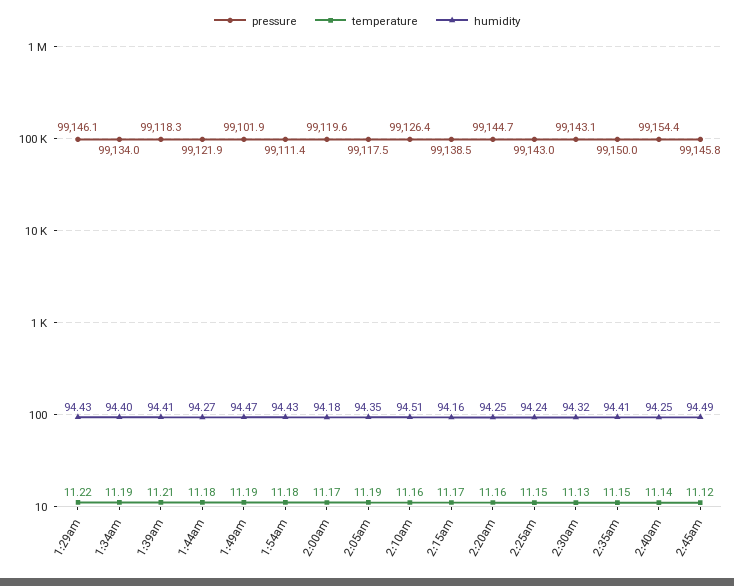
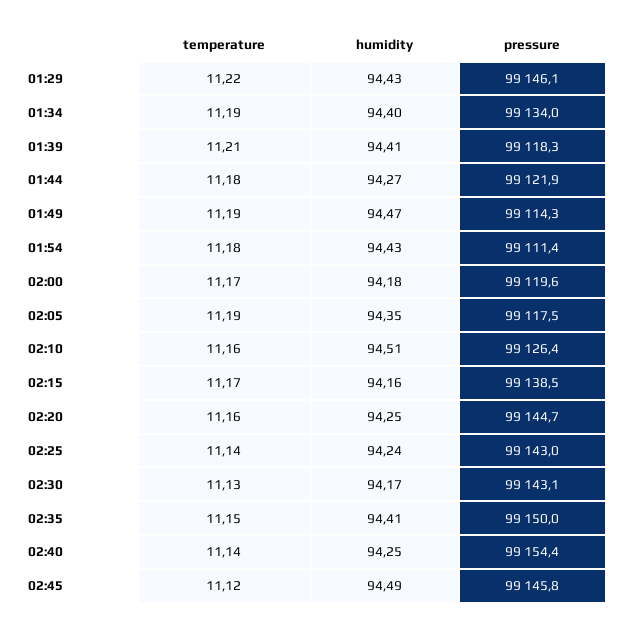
  {
    "pressure": {
      "1:29am": 99146.1,
      "1:34am": 99134,
      "1:39am": 99118.3,
      "1:44am": 99121.9,
-     "1:49am": 99101.9,
+     "1:49am": 99114.3,
      "1:54am": 99111.4,
      "2:00am": 99119.6,
      "2:05am": 99117.5,
      "2:10am": 99126.4,
      "2:15am": 99138.5,
      "2:20am": 99144.7,
      "2:25am": 99143,
      "2:30am": 99143.1,
      "2:35am": 99150,
      "2:40am": 99154.4,
      "2:45am": 99145.8
    },
    "temperature": {
      "1:29am": 11.22,
      "1:34am": 11.19,
      "1:39am": 11.21,
      "1:44am": 11.18,
      "1:49am": 11.19,
      "1:54am": 11.18,
      "2:00am": 11.17,
      "2:05am": 11.19,
      "2:10am": 11.16,
      "2:15am": 11.17,
      "2:20am": 11.16,
-     "2:25am": 11.15,
+     "2:25am": 11.14,
      "2:30am": 11.13,
      "2:35am": 11.15,
      "2:40am": 11.14,
      "2:45am": 11.12
    },
    "humidity": {
      "1:29am": 94.43,
      "1:34am": 94.4,
      "1:39am": 94.41,
      "1:44am": 94.27,
      "1:49am": 94.47,
      "1:54am": 94.43,
      "2:00am": 94.18,
      "2:05am": 94.35,
      "2:10am": 94.51,
      "2:15am": 94.16,
      "2:20am": 94.25,
      "2:25am": 94.24,
-     "2:30am": 94.32,
+     "2:30am": 94.17,
      "2:35am": 94.41,
      "2:40am": 94.25,
      "2:45am": 94.49
    }
  }

